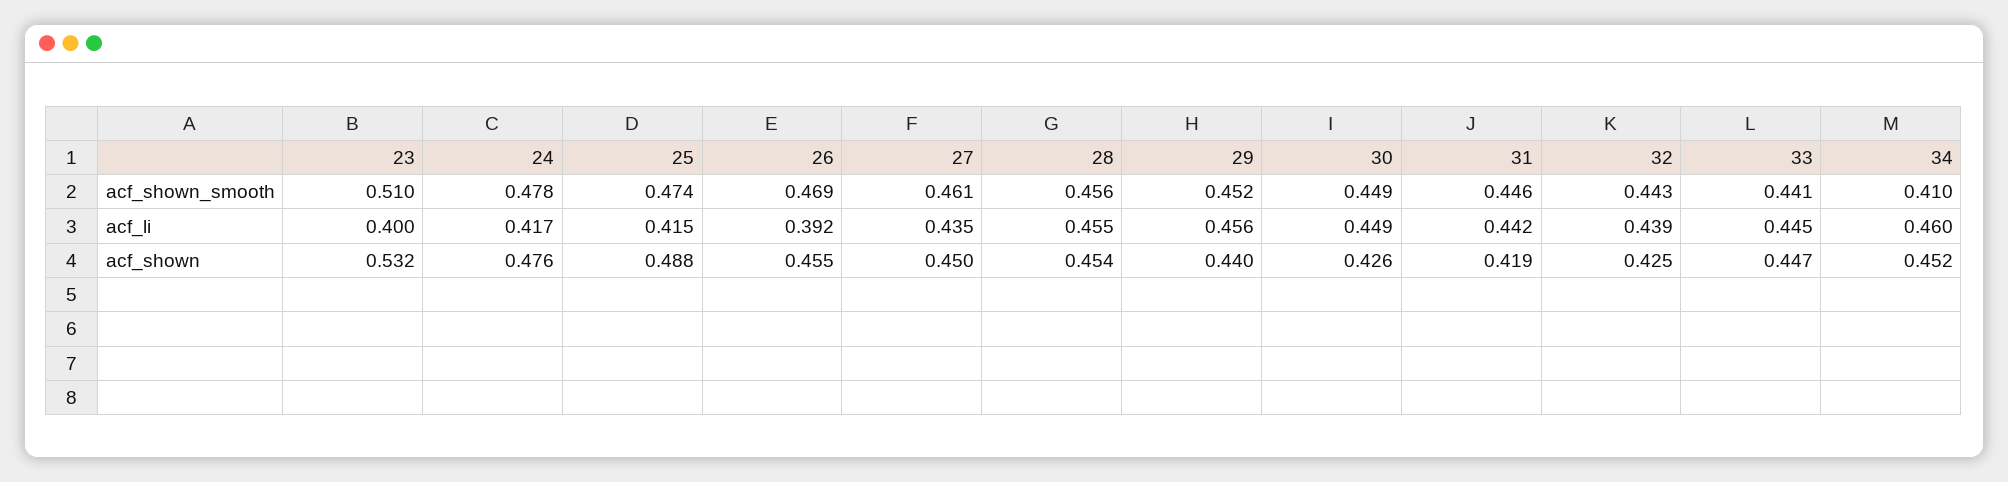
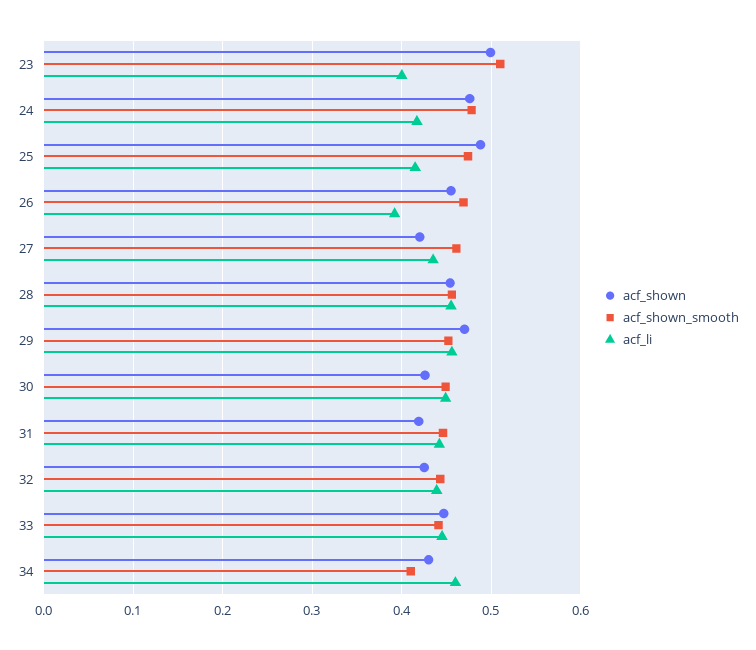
  {
    "acf_shown_smooth": {
      "23": 0.51,
      "24": 0.478,
      "25": 0.474,
      "26": 0.469,
      "27": 0.461,
      "28": 0.456,
      "29": 0.452,
      "30": 0.449,
      "31": 0.446,
      "32": 0.443,
      "33": 0.441,
      "34": 0.41
    },
    "acf_li": {
      "23": 0.4,
      "24": 0.417,
      "25": 0.415,
      "26": 0.392,
      "27": 0.435,
      "28": 0.455,
      "29": 0.456,
      "30": 0.449,
      "31": 0.442,
      "32": 0.439,
      "33": 0.445,
      "34": 0.46
    },
    "acf_shown": {
-     "23": 0.532,
+     "23": 0.5,
      "24": 0.476,
      "25": 0.488,
      "26": 0.455,
-     "27": 0.45,
+     "27": 0.42,
      "28": 0.454,
-     "29": 0.44,
+     "29": 0.47,
      "30": 0.426,
      "31": 0.419,
      "32": 0.425,
      "33": 0.447,
-     "34": 0.452
+     "34": 0.43
    }
  }

